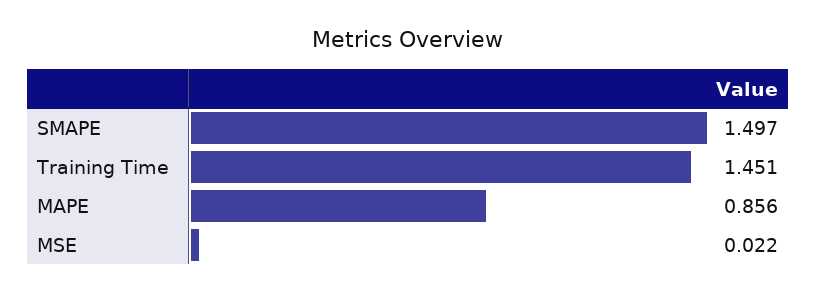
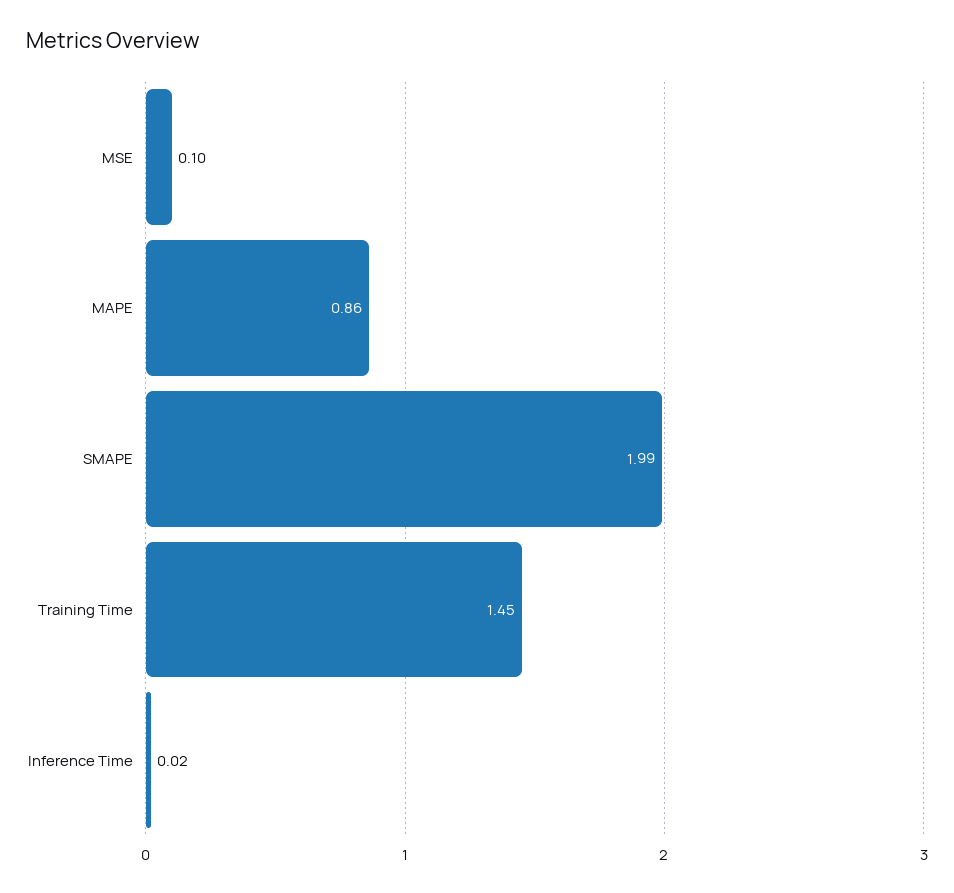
  {
-   "SMAPE": 1.497,
+   "SMAPE": 1.99,
    "Training Time": 1.451,
    "MAPE": 0.856,
-   "MSE": 0.022
+   "MSE": 0.1,
+   "Inference Time": 0.02
  }

